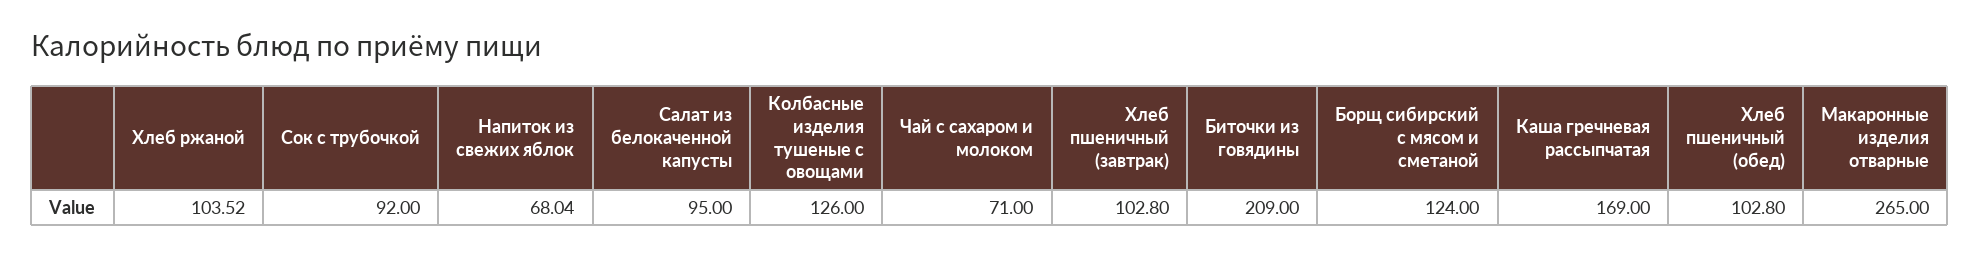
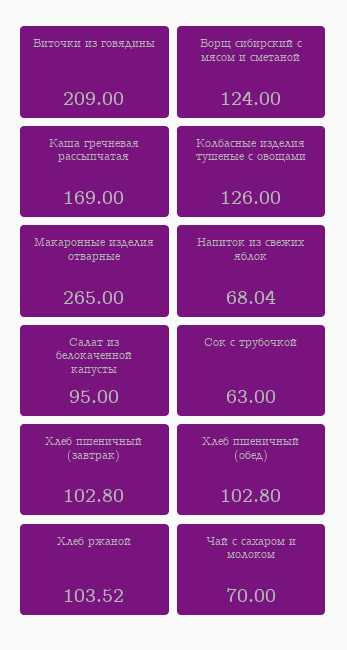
  {
    "Хлеб ржаной": 103.52,
-   "Сок с трубочкой": 92,
+   "Сок с трубочкой": 63,
    "Напиток из свежих яблок": 68.04,
    "Салат из белокаченной капусты": 95,
    "Колбасные изделия тушеные с овощами": 126,
-   "Чай с сахаром и молоком": 71,
+   "Чай с сахаром и молоком": 70,
    "Хлеб пшеничный (завтрак)": 102.8,
    "Биточки из говядины": 209,
    "Борщ сибирский с мясом и сметаной": 124,
    "Каша гречневая рассыпчатая": 169,
    "Хлеб пшеничный (обед)": 102.8,
    "Макаронные изделия отварные": 265
  }

